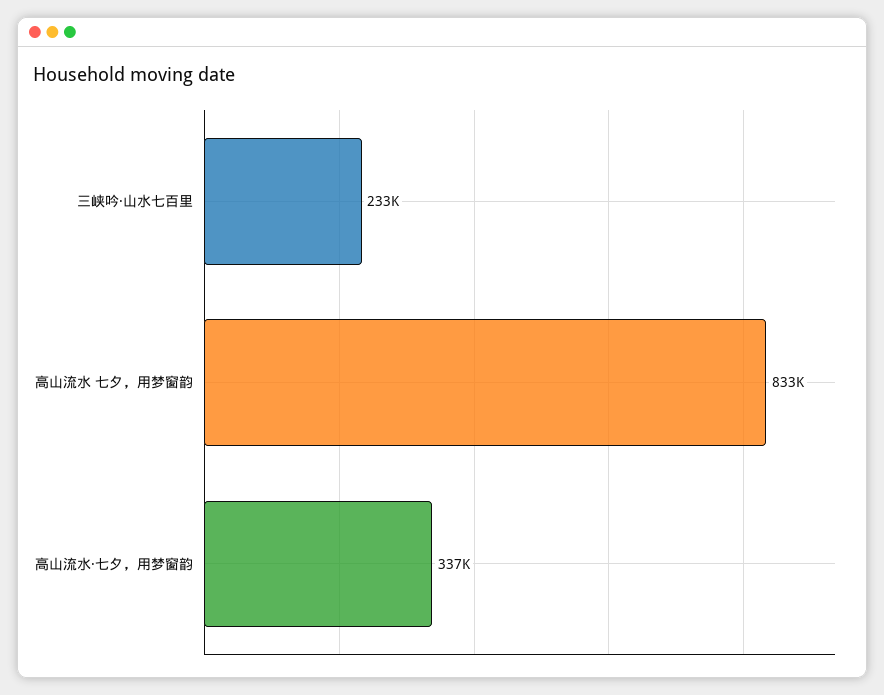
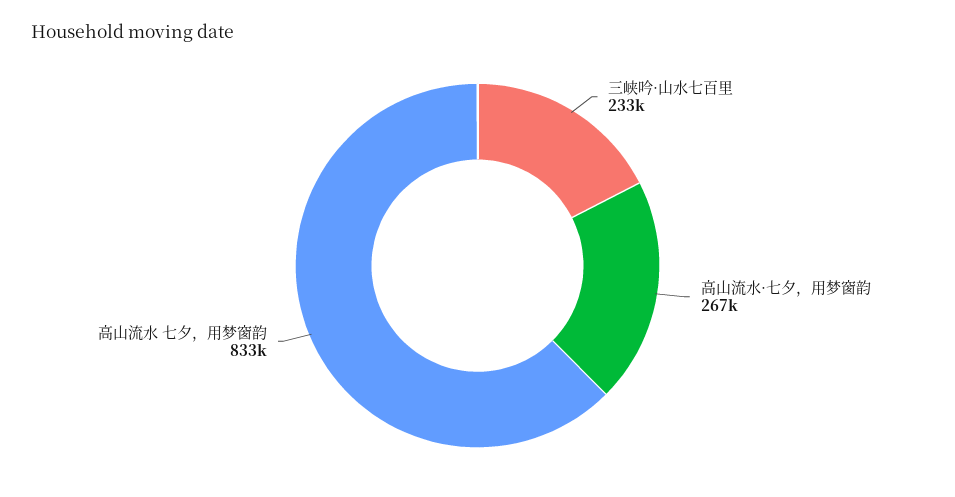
  {
    "三峡吟·山水七百里": 233000,
    "高山流水 七夕，用梦窗韵": 833000,
-   "高山流水·七夕，用梦窗韵": 337000
+   "高山流水·七夕，用梦窗韵": 267000
  }

